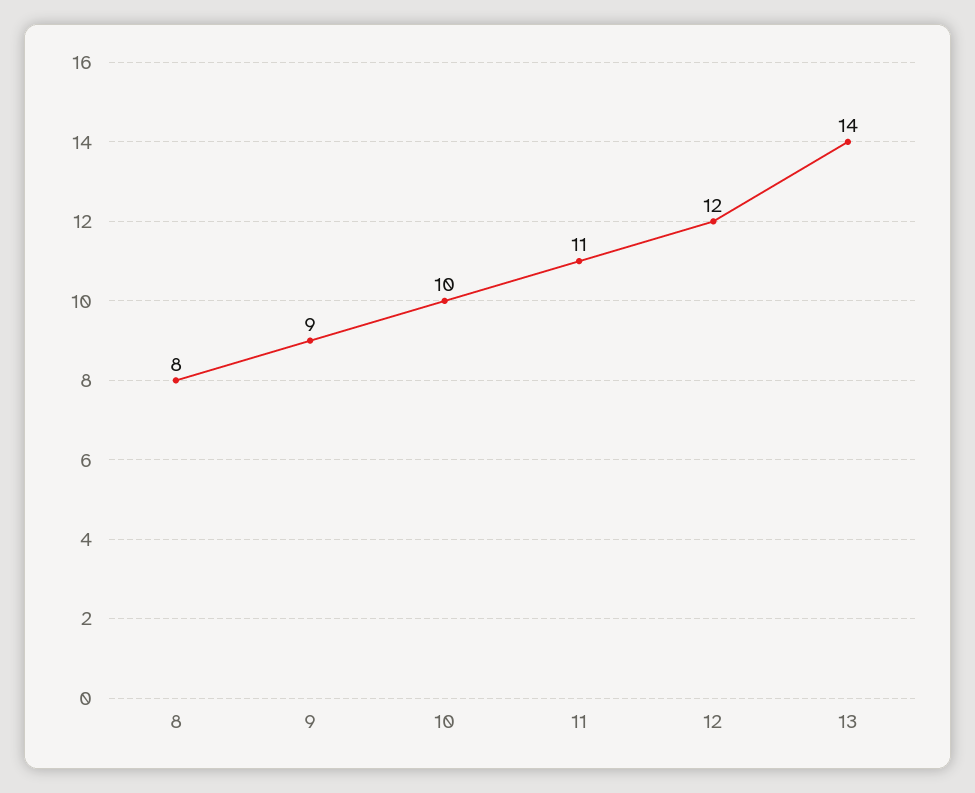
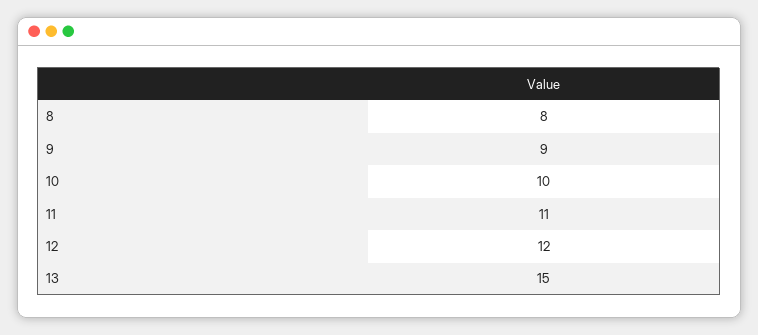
  {
    "8": 8,
    "9": 9,
    "10": 10,
    "11": 11,
    "12": 12,
-   "13": 14
+   "13": 15
  }

